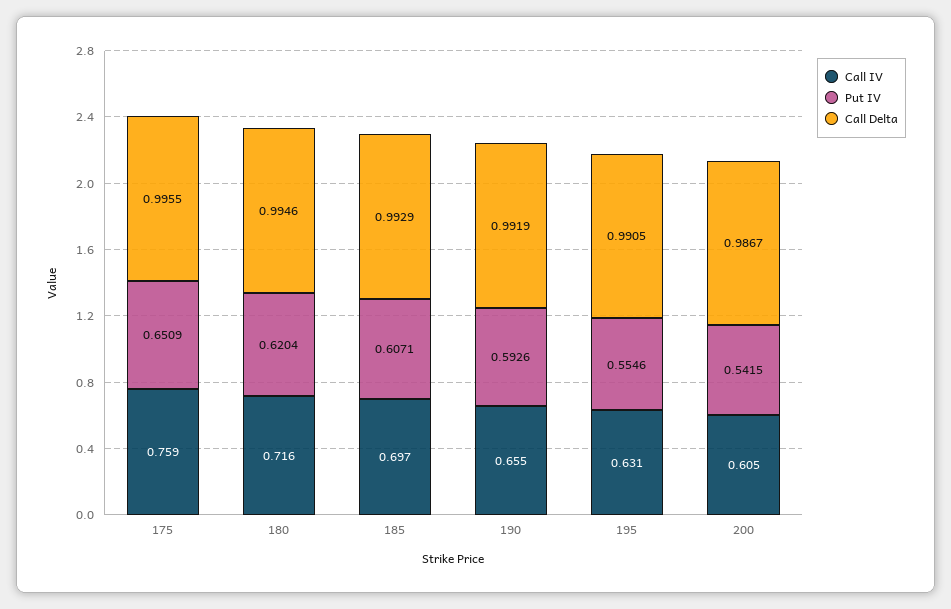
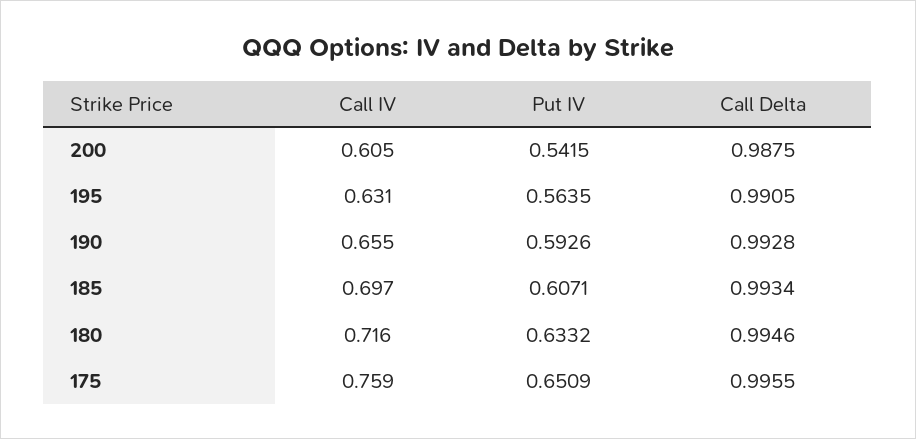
  {
    "Call IV": {
      "175": 0.759,
      "180": 0.716,
      "185": 0.697,
      "190": 0.655,
      "195": 0.631,
      "200": 0.605
    },
    "Put IV": {
      "175": 0.6509,
-     "180": 0.6204,
+     "180": 0.6332,
      "185": 0.6071,
      "190": 0.5926,
-     "195": 0.5546,
+     "195": 0.5635,
      "200": 0.5415
    },
    "Call Delta": {
      "175": 0.9955,
      "180": 0.9946,
-     "185": 0.9929,
+     "185": 0.9934,
-     "190": 0.9919,
+     "190": 0.9928,
      "195": 0.9905,
-     "200": 0.9867
+     "200": 0.9875
    }
  }

